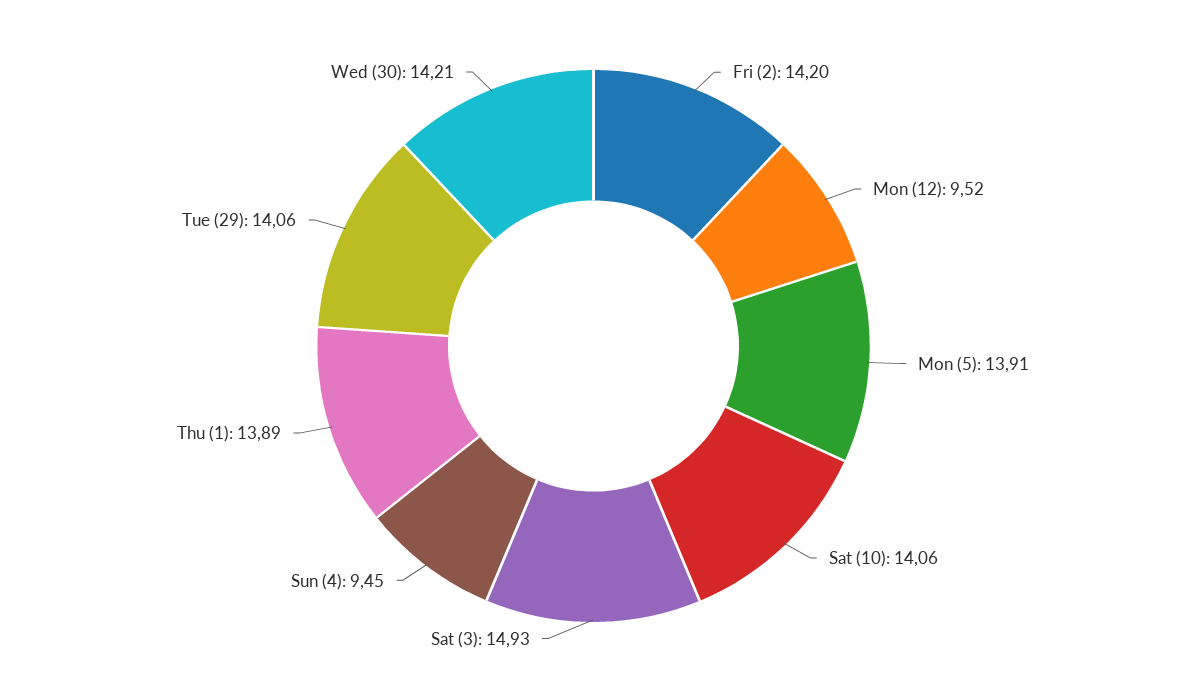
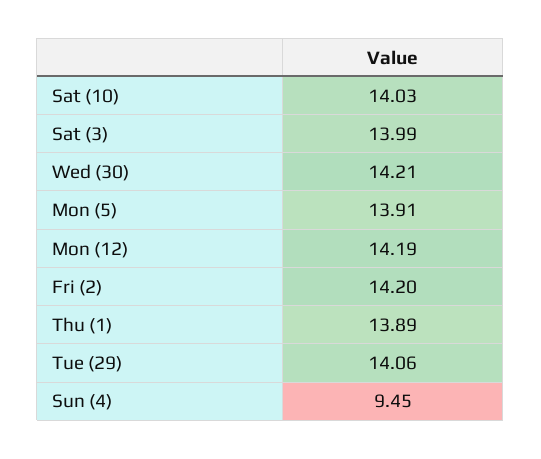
  {
    "Fri (2)": 14.2,
-   "Mon (12)": 9.52,
+   "Mon (12)": 14.19,
    "Mon (5)": 13.91,
-   "Sat (10)": 14.06,
+   "Sat (10)": 14.03,
-   "Sat (3)": 14.93,
+   "Sat (3)": 13.99,
    "Sun (4)": 9.45,
    "Thu (1)": 13.89,
    "Tue (29)": 14.06,
    "Wed (30)": 14.21
  }

